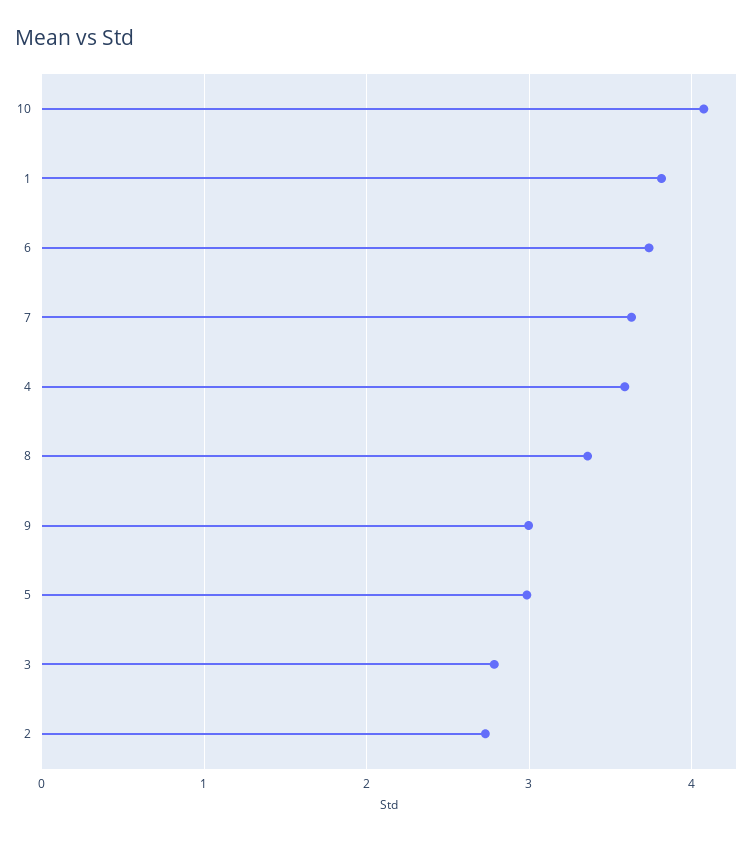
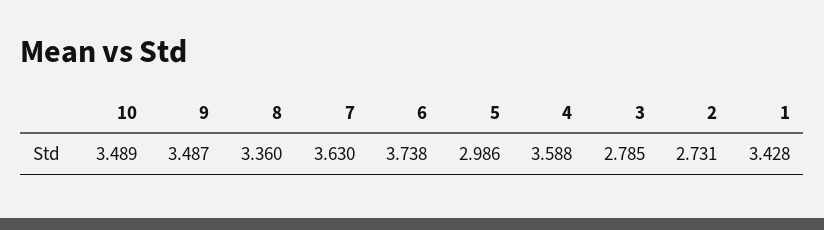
  {
-   "10": 4.1,
+   "10": 3.489,
-   "1": 3.8,
+   "1": 3.428,
    "6": 3.738,
    "7": 3.63,
    "4": 3.588,
    "8": 3.36,
-   "9": 3,
+   "9": 3.487,
    "5": 2.986,
    "3": 2.785,
    "2": 2.731
  }

